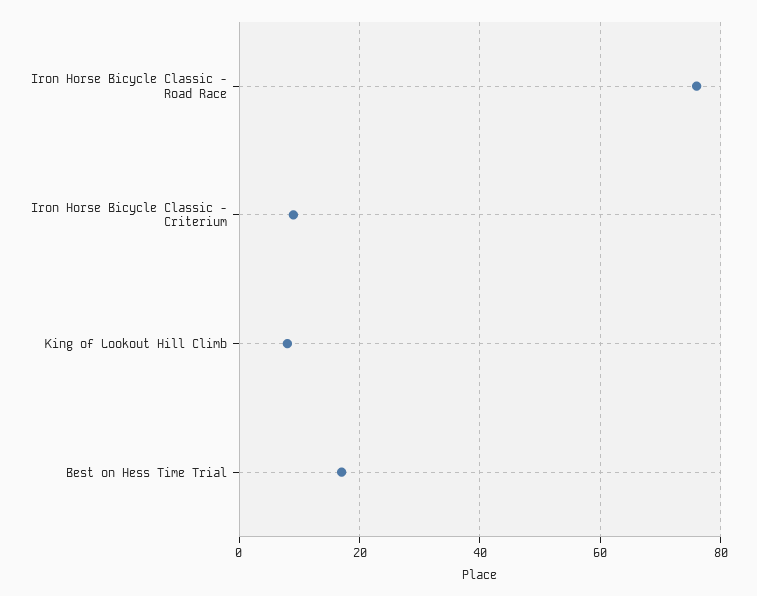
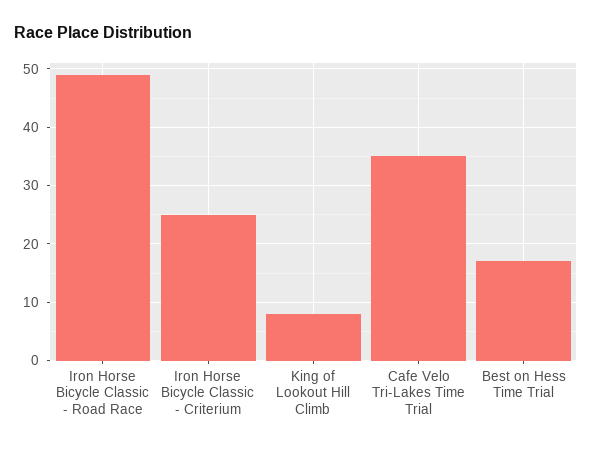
  {
-   "Iron Horse Bicycle Classic - Road Race": 75,
+   "Iron Horse Bicycle Classic - Road Race": 50,
-   "Iron Horse Bicycle Classic - Criterium": 10,
+   "Iron Horse Bicycle Classic - Criterium": 25,
    "King of Lookout Hill Climb": 10,
-   "Best on Hess Time Trial": 15
+   "Best on Hess Time Trial": 15,
+   "Cafe Velo Tri-Lakes Time Trial": 35
  }

